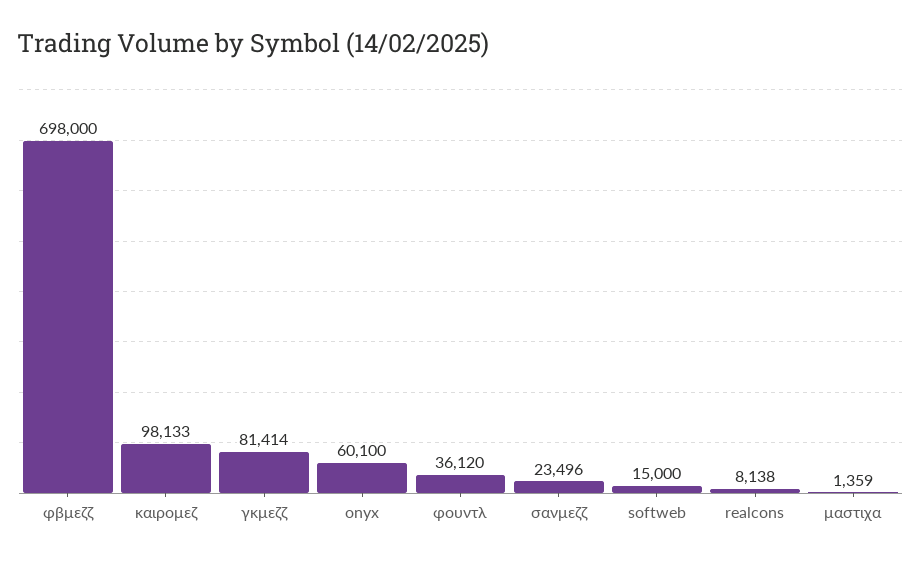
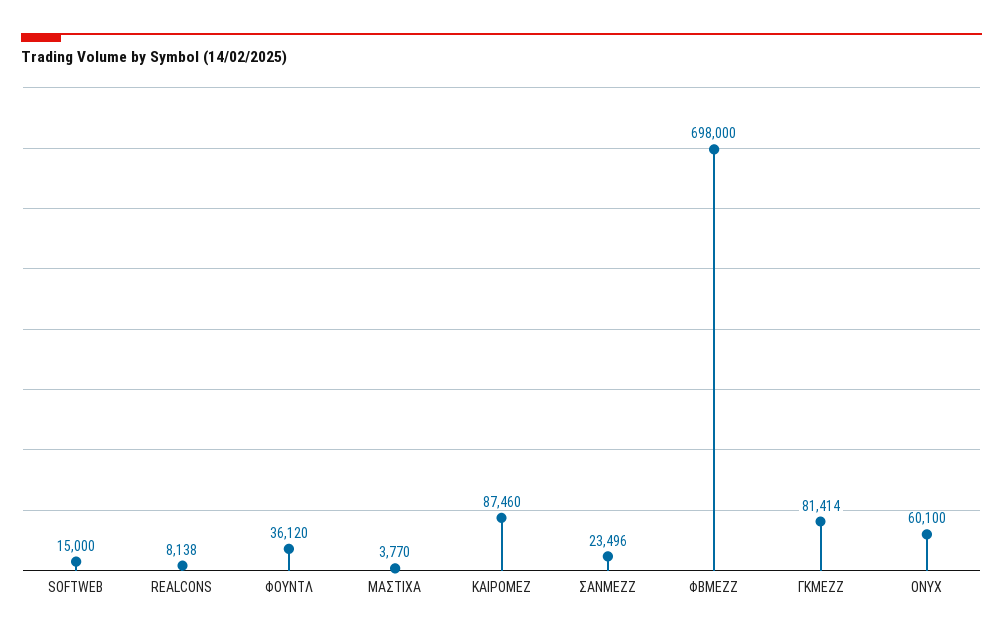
  {
    "φβμεζζ": 698000,
-   "καιρομεζ": 98133,
+   "καιρομεζ": 87460,
    "γκμεζζ": 81414,
    "onyx": 60100,
    "φουντλ": 36120,
    "σανμεζζ": 23496,
    "softweb": 15000,
    "realcons": 8138,
-   "μαστιχα": 1359
+   "μαστιχα": 3770
  }

